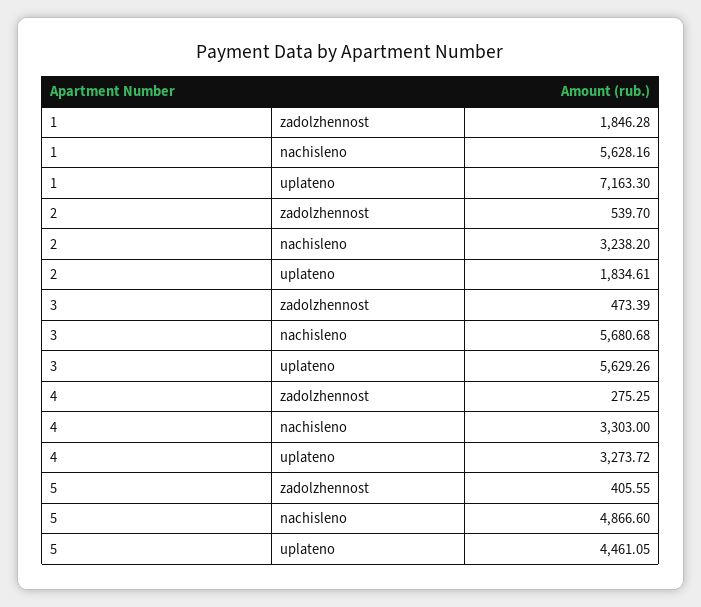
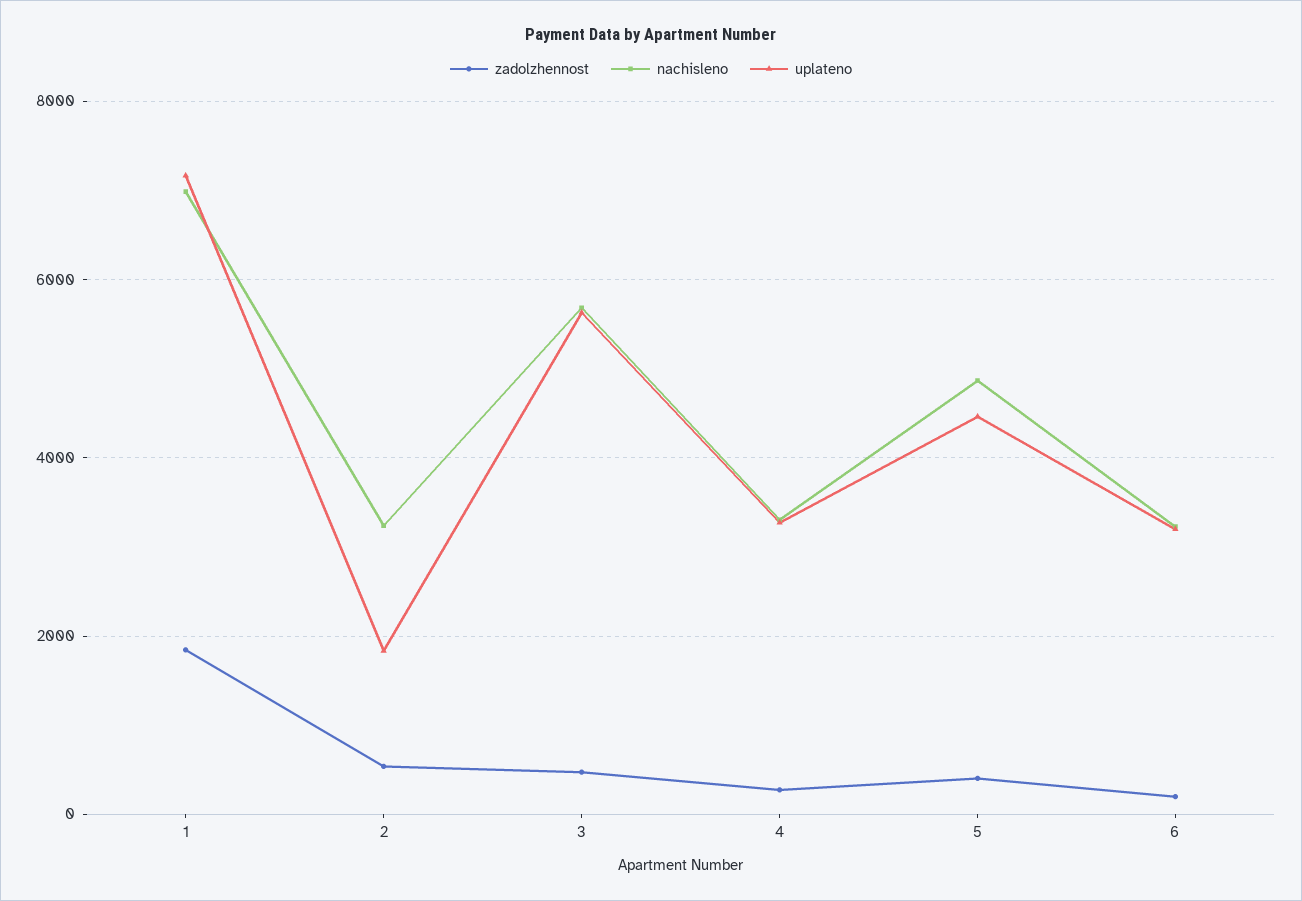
  {
    "zadolzhennost": {
      "1": 1846.28,
      "2": 539.7,
      "3": 473.39,
      "4": 275.25,
-     "5": 405.55
+     "5": 405.55,
+     "6": 200
    },
    "nachisleno": {
-     "1": 5628.16,
+     "1": 7000,
      "2": 3238.2,
      "3": 5680.68,
      "4": 3303,
-     "5": 4866.6
+     "5": 4866.6,
+     "6": 3200
    },
    "uplateno": {
      "1": 7163.3,
      "2": 1834.61,
      "3": 5629.26,
      "4": 3273.72,
-     "5": 4461.05
+     "5": 4461.05,
+     "6": 3200
    }
  }

